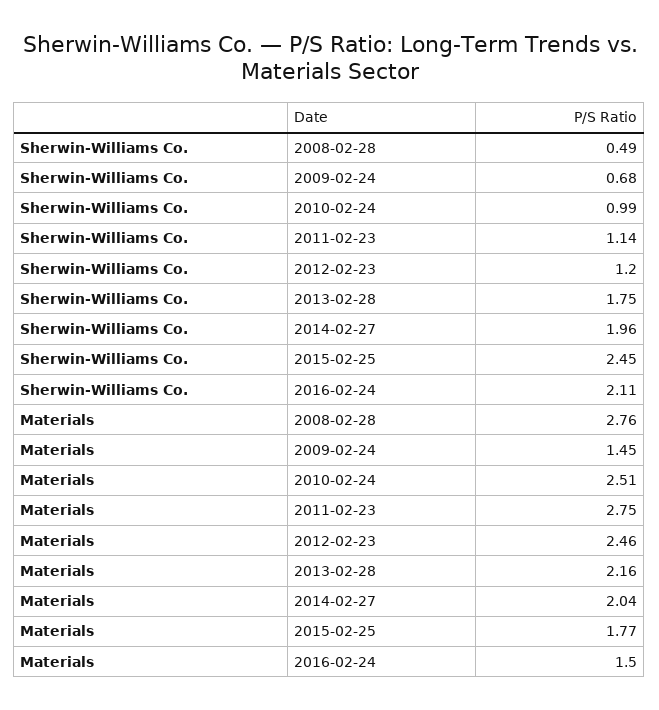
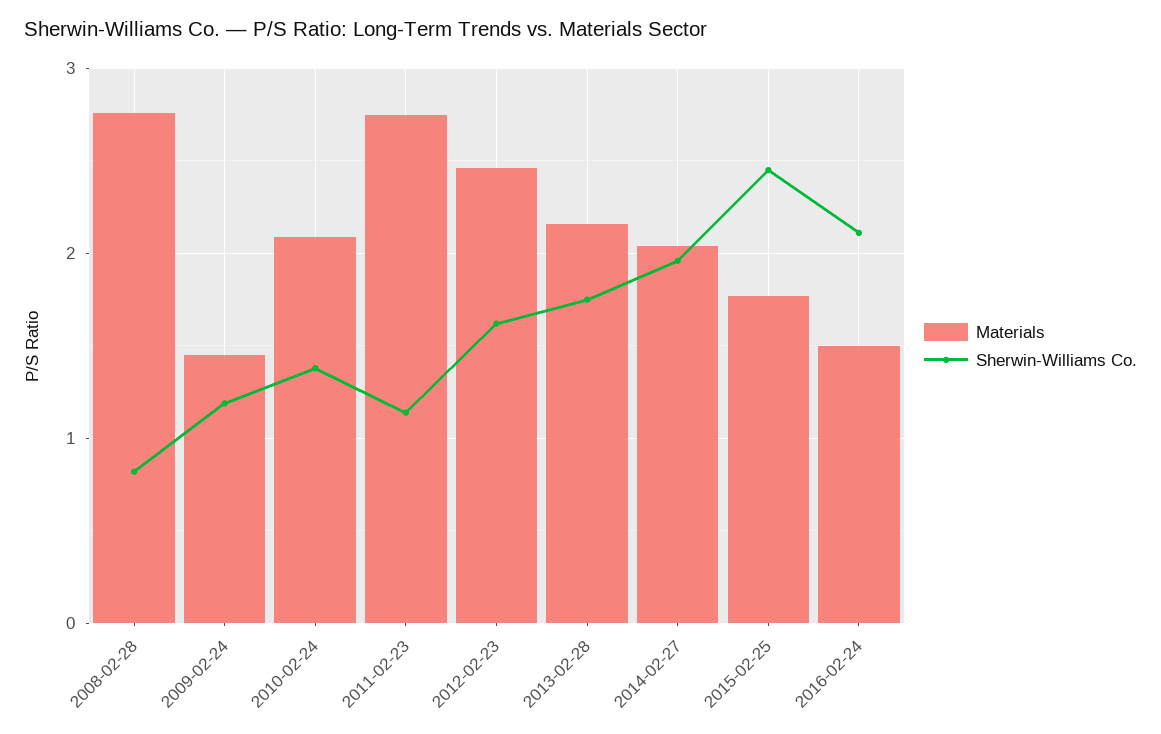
  {
    "Sherwin-Williams Co.": {
-     "2008-02-28": 0.49,
+     "2008-02-28": 0.8,
-     "2009-02-24": 0.68,
+     "2009-02-24": 1.2,
-     "2010-02-24": 0.99,
+     "2010-02-24": 1.4,
      "2011-02-23": 1.14,
-     "2012-02-23": 1.2,
+     "2012-02-23": 1.6,
      "2013-02-28": 1.75,
      "2014-02-27": 1.96,
      "2015-02-25": 2.45,
      "2016-02-24": 2.11
    },
    "Materials": {
      "2008-02-28": 2.76,
      "2009-02-24": 1.45,
-     "2010-02-24": 2.51,
+     "2010-02-24": 2.1,
      "2011-02-23": 2.75,
      "2012-02-23": 2.46,
      "2013-02-28": 2.16,
      "2014-02-27": 2.04,
      "2015-02-25": 1.77,
      "2016-02-24": 1.5
    }
  }

